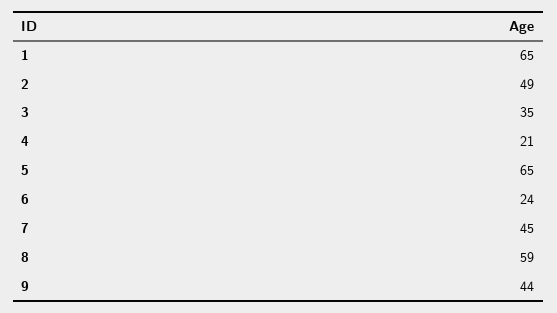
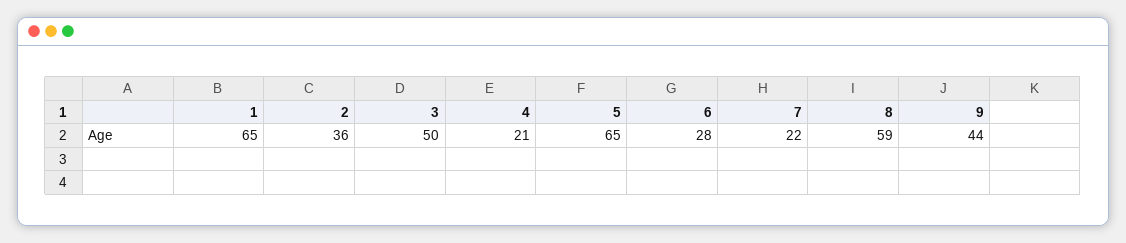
  {
    "1": 65,
-   "2": 49,
+   "2": 36,
-   "3": 35,
+   "3": 50,
    "4": 21,
    "5": 65,
-   "6": 24,
+   "6": 28,
-   "7": 45,
+   "7": 22,
    "8": 59,
    "9": 44
  }

